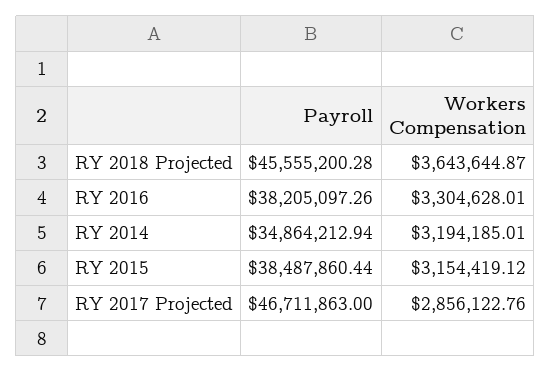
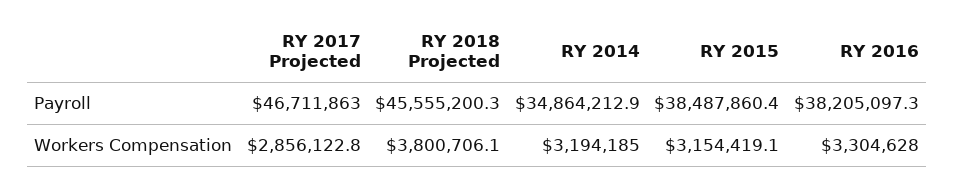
  {
    "Payroll": {
      "RY 2018 Projected": 45555200.28,
      "RY 2016": 38205097.26,
      "RY 2014": 34864212.94,
      "RY 2015": 38487860.44,
      "RY 2017 Projected": 46711863
    },
    "Workers Compensation": {
-     "RY 2018 Projected": 3643644.87,
+     "RY 2018 Projected": 3800706.1,
      "RY 2016": 3304628.01,
      "RY 2014": 3194185.01,
      "RY 2015": 3154419.12,
      "RY 2017 Projected": 2856122.76
    }
  }

